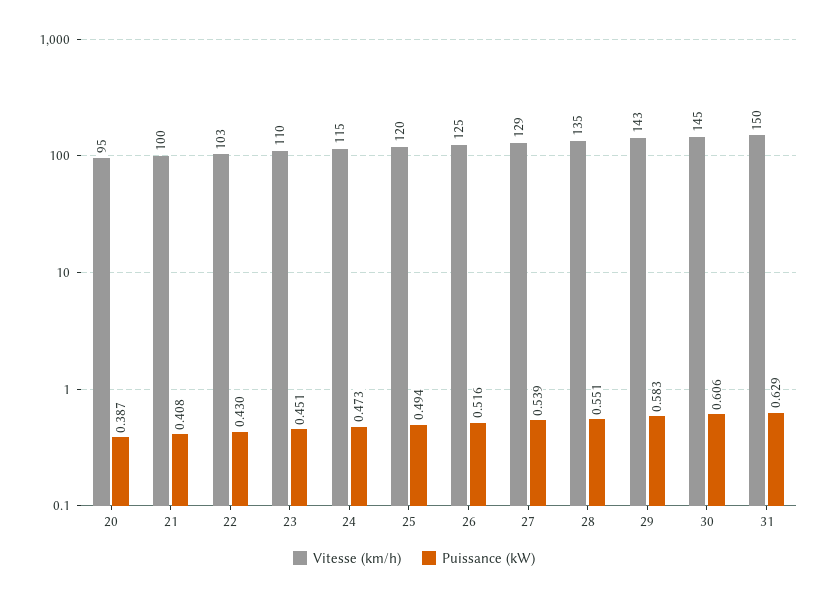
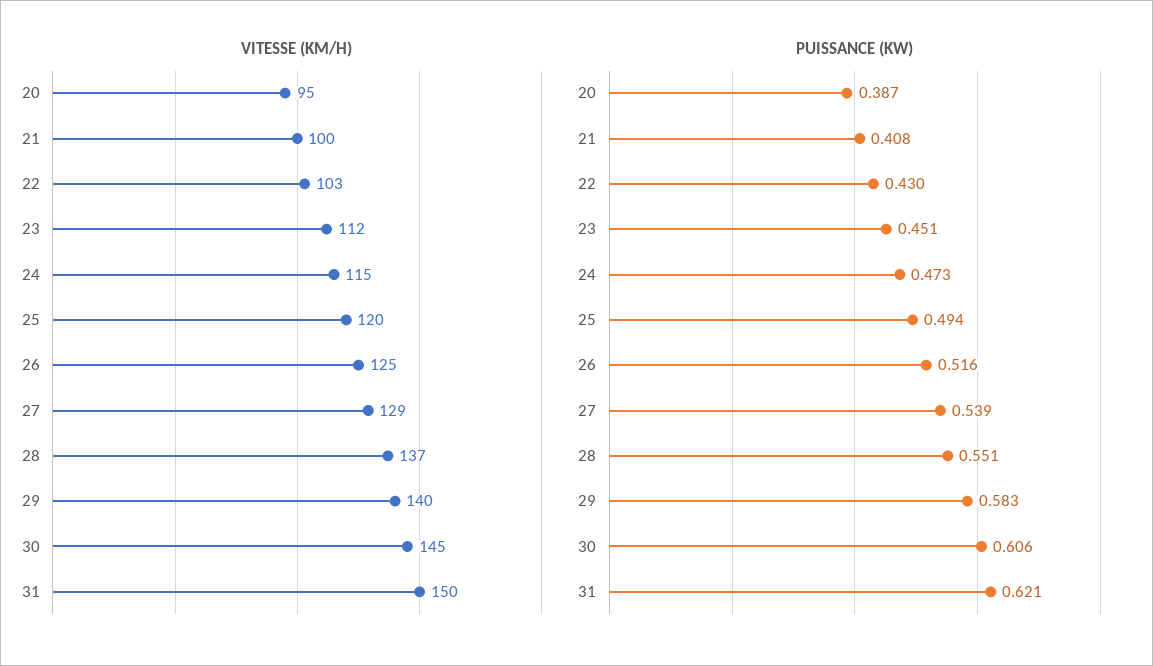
  {
    "Vitesse (km/h)": {
      "20": 95,
      "21": 100,
      "22": 103,
-     "23": 110,
+     "23": 112,
      "24": 115,
      "25": 120,
      "26": 125,
      "27": 129,
-     "28": 135,
+     "28": 137,
-     "29": 143,
+     "29": 140,
      "30": 145,
      "31": 150
    },
    "Puissance (kW)": {
      "20": 0.387,
      "21": 0.408,
      "22": 0.43,
      "23": 0.451,
      "24": 0.473,
      "25": 0.494,
      "26": 0.516,
      "27": 0.539,
      "28": 0.551,
      "29": 0.583,
      "30": 0.606,
-     "31": 0.629
+     "31": 0.621
    }
  }

